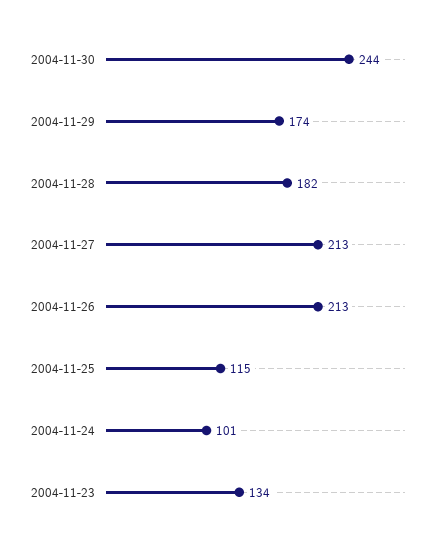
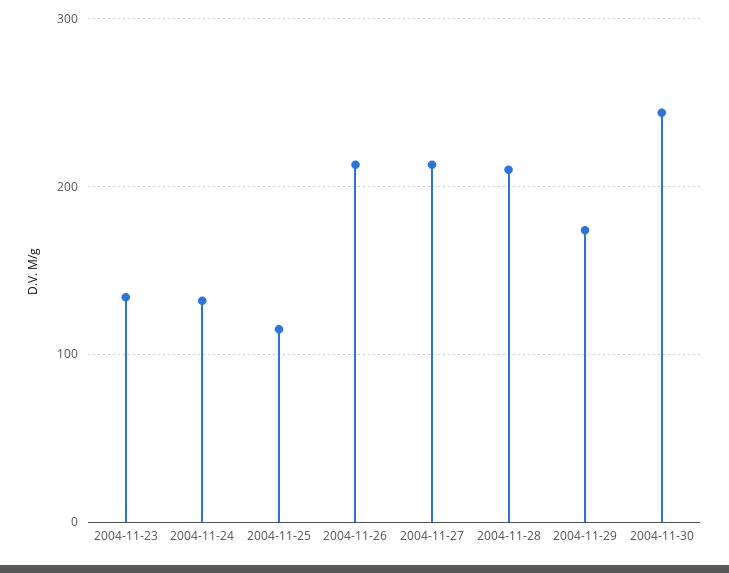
  {
    "2004-11-30": 244,
    "2004-11-29": 174,
-   "2004-11-28": 182,
+   "2004-11-28": 210,
    "2004-11-27": 213,
    "2004-11-26": 213,
    "2004-11-25": 115,
-   "2004-11-24": 101,
+   "2004-11-24": 130,
    "2004-11-23": 134
  }

